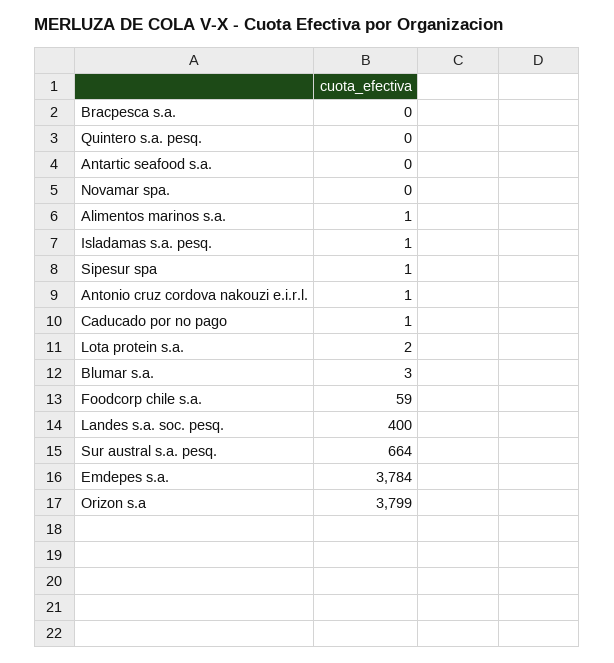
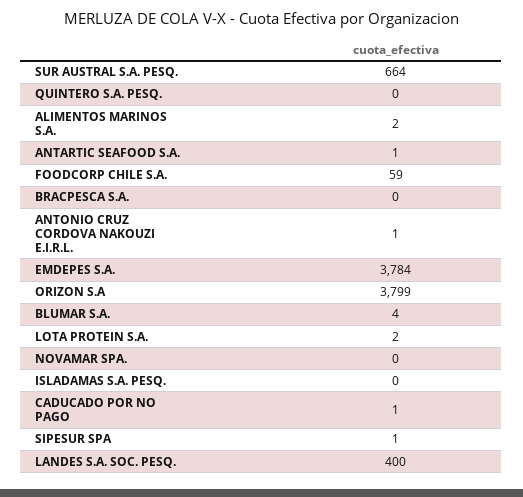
  {
    "Bracpesca s.a.": 0,
    "Quintero s.a. pesq.": 0,
-   "Antartic seafood s.a.": 0,
+   "Antartic seafood s.a.": 1,
    "Novamar spa.": 0,
-   "Alimentos marinos s.a.": 1,
+   "Alimentos marinos s.a.": 2,
-   "Isladamas s.a. pesq.": 1,
+   "Isladamas s.a. pesq.": 0,
    "Sipesur spa": 1,
    "Antonio cruz cordova nakouzi e.i.r.l.": 1,
    "Caducado por no pago": 1,
    "Lota protein s.a.": 2,
-   "Blumar s.a.": 3,
+   "Blumar s.a.": 4,
    "Foodcorp chile s.a.": 59,
    "Landes s.a. soc. pesq.": 400,
    "Sur austral s.a. pesq.": 664,
    "Emdepes s.a.": 3784,
    "Orizon s.a": 3799
  }

